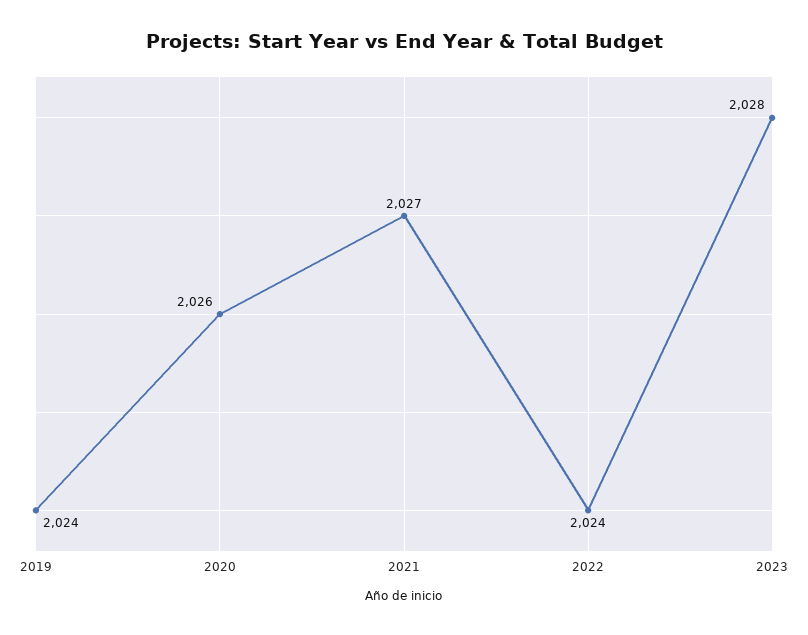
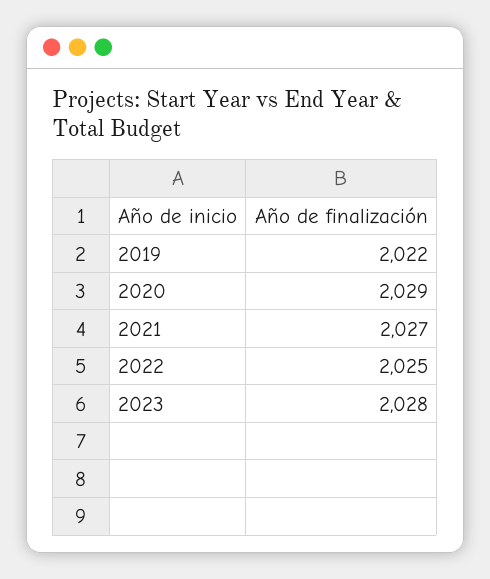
  {
-   "2019": 2024,
+   "2019": 2022,
-   "2020": 2026,
+   "2020": 2029,
    "2021": 2027,
-   "2022": 2024,
+   "2022": 2025,
    "2023": 2028
  }

